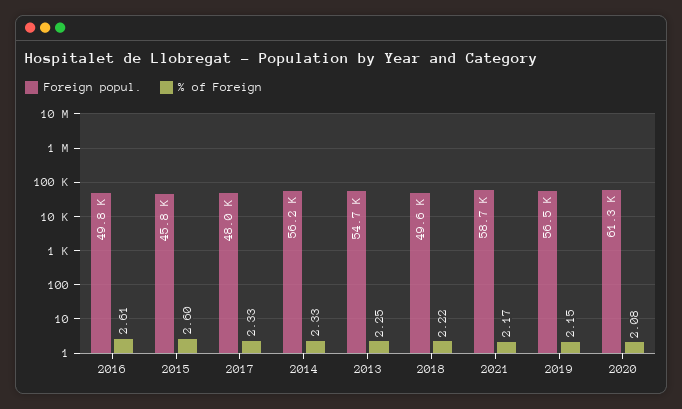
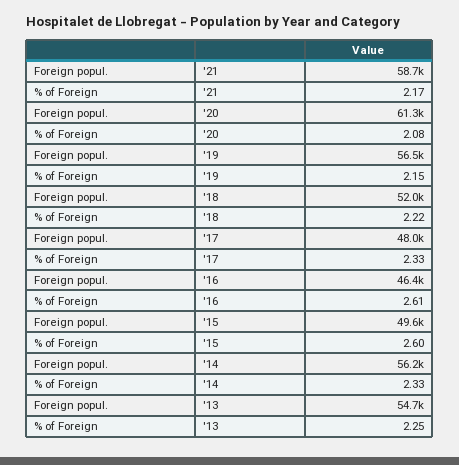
  {
    "Foreign popul.": {
-     "2016": 49800,
+     "2016": 46400,
-     "2015": 45800,
+     "2015": 49600,
      "2017": 48000,
      "2014": 56200,
      "2013": 54700,
-     "2018": 49600,
+     "2018": 52000,
      "2021": 58700,
      "2019": 56500,
      "2020": 61300
    },
    "% of Foreign": {
      "2016": 2.61,
      "2015": 2.6,
      "2017": 2.33,
      "2014": 2.33,
      "2013": 2.25,
      "2018": 2.22,
      "2021": 2.17,
      "2019": 2.15,
      "2020": 2.08
    }
  }

